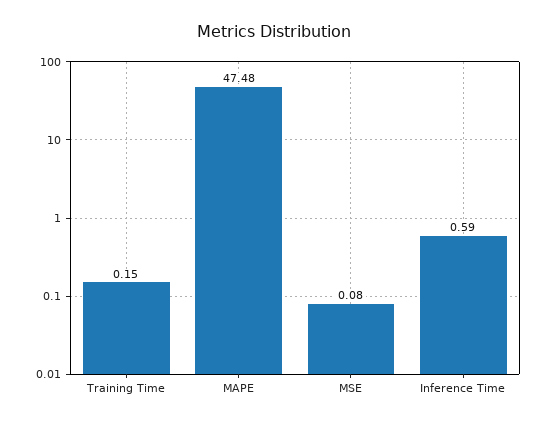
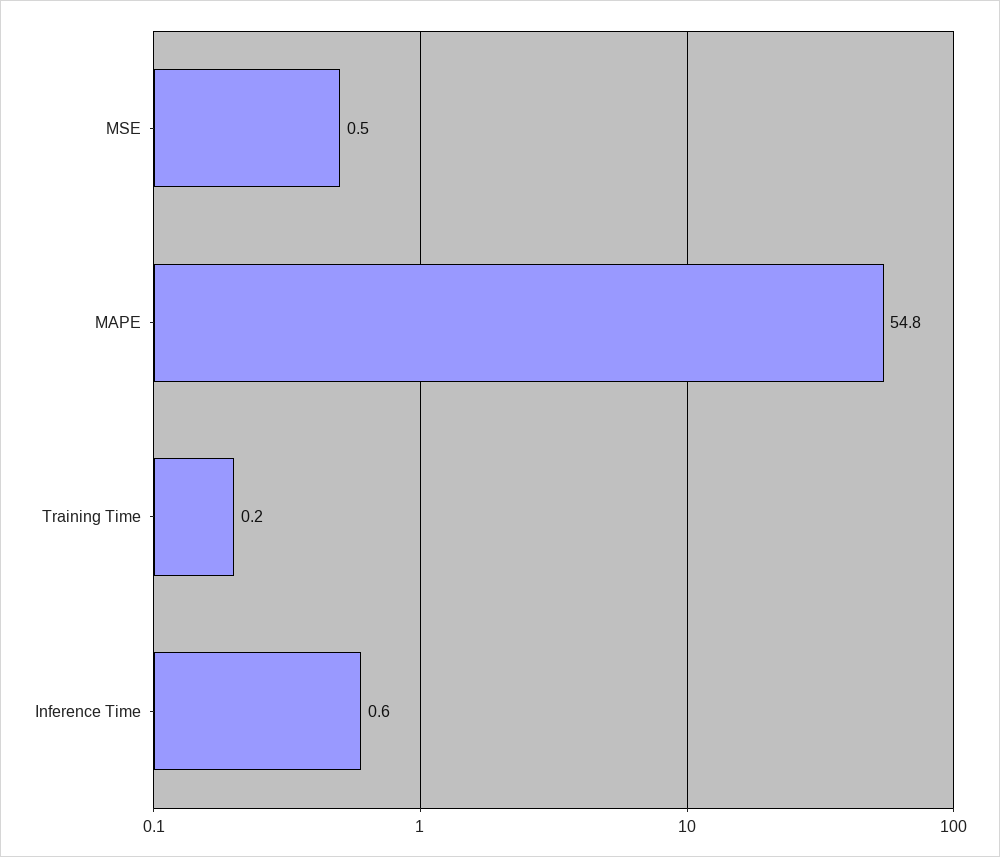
  {
    "Training Time": 0.15,
-   "MAPE": 47.48,
+   "MAPE": 54.8,
-   "MSE": 0.08,
+   "MSE": 0.5,
    "Inference Time": 0.59
  }

